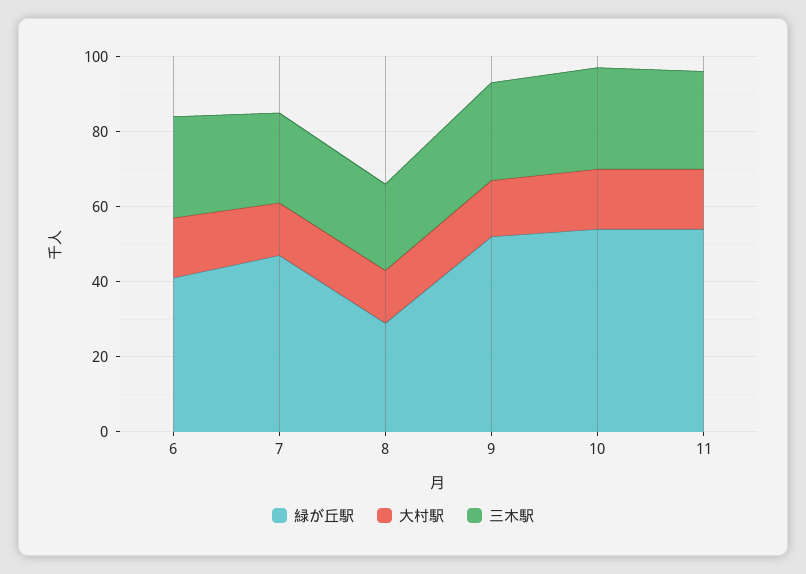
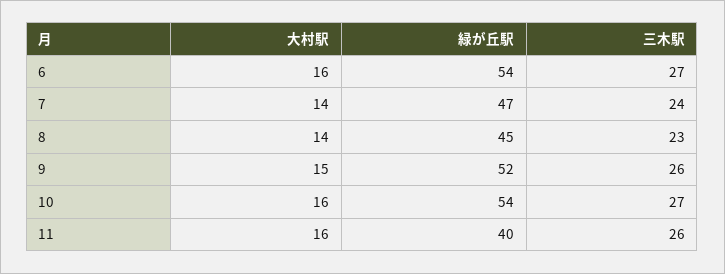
  {
    "緑が丘駅": {
-     "6": 40,
+     "6": 54,
      "7": 47,
-     "8": 30,
+     "8": 45,
      "9": 52,
      "10": 54,
-     "11": 55
+     "11": 40
    },
    "大村駅": {
      "6": 16,
      "7": 14,
      "8": 14,
      "9": 15,
      "10": 16,
      "11": 16
    },
    "三木駅": {
      "6": 27,
      "7": 24,
      "8": 23,
      "9": 26,
      "10": 27,
      "11": 26
    }
  }

